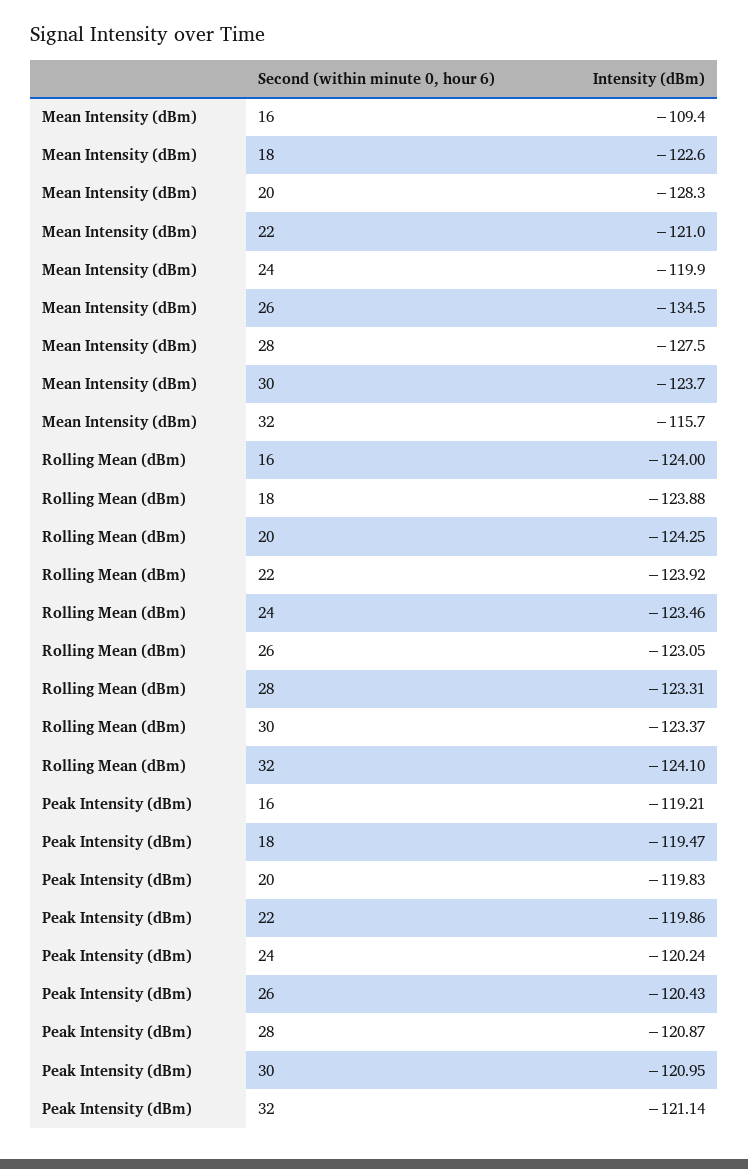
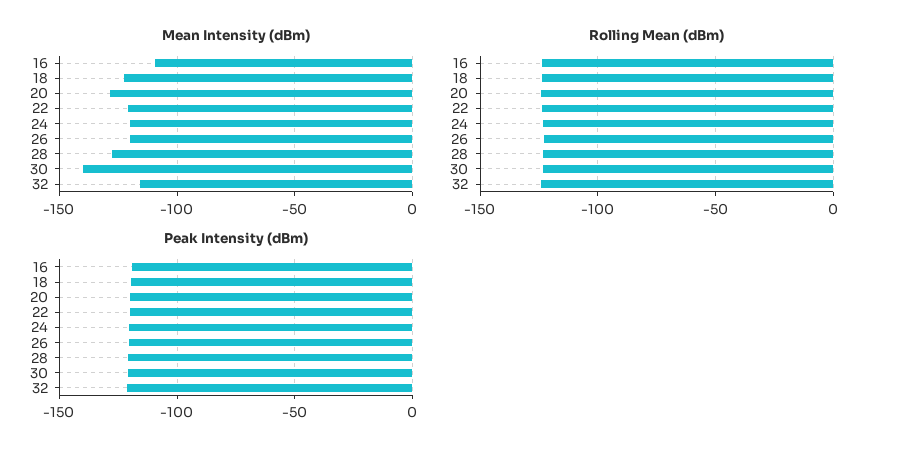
  {
    "Mean Intensity (dBm)": {
      "16": -109.4,
      "18": -122.6,
      "20": -128.3,
      "22": -121,
      "24": -119.9,
-     "26": -134.5,
+     "26": -120,
      "28": -127.5,
-     "30": -123.7,
+     "30": -140,
      "32": -115.7
    },
    "Rolling Mean (dBm)": {
      "16": -124,
      "18": -123.88,
      "20": -124.25,
      "22": -123.92,
      "24": -123.46,
      "26": -123.05,
      "28": -123.31,
      "30": -123.37,
      "32": -124.1
    },
    "Peak Intensity (dBm)": {
      "16": -119.21,
      "18": -119.47,
      "20": -119.83,
      "22": -119.86,
      "24": -120.24,
      "26": -120.43,
      "28": -120.87,
      "30": -120.95,
      "32": -121.14
    }
  }

